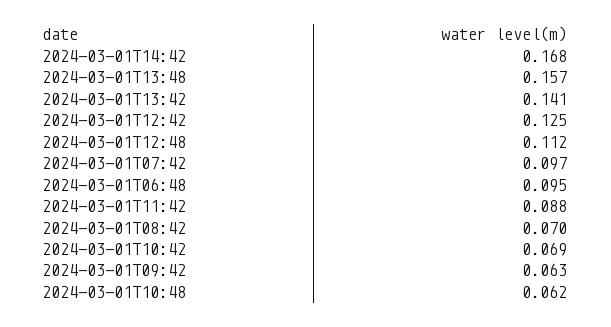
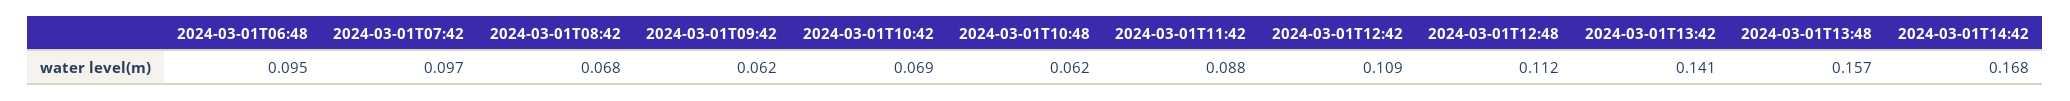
  {
    "2024-03-01T14:42": 0.168,
    "2024-03-01T13:48": 0.157,
    "2024-03-01T13:42": 0.141,
-   "2024-03-01T12:42": 0.125,
+   "2024-03-01T12:42": 0.109,
    "2024-03-01T12:48": 0.112,
    "2024-03-01T07:42": 0.097,
    "2024-03-01T06:48": 0.095,
    "2024-03-01T11:42": 0.088,
-   "2024-03-01T08:42": 0.07,
+   "2024-03-01T08:42": 0.068,
    "2024-03-01T10:42": 0.069,
-   "2024-03-01T09:42": 0.063,
+   "2024-03-01T09:42": 0.062,
    "2024-03-01T10:48": 0.062
  }

